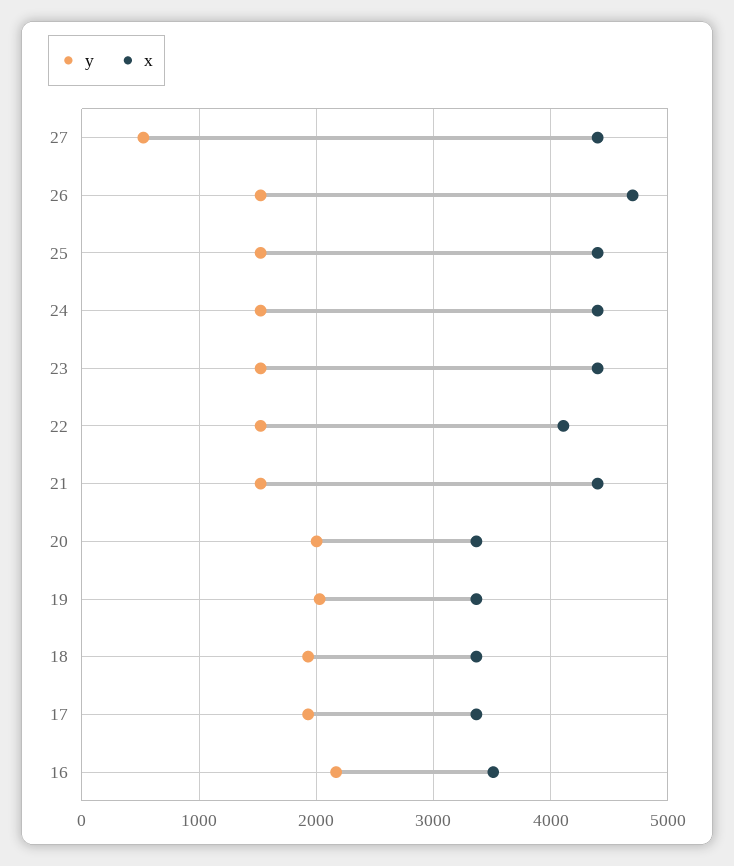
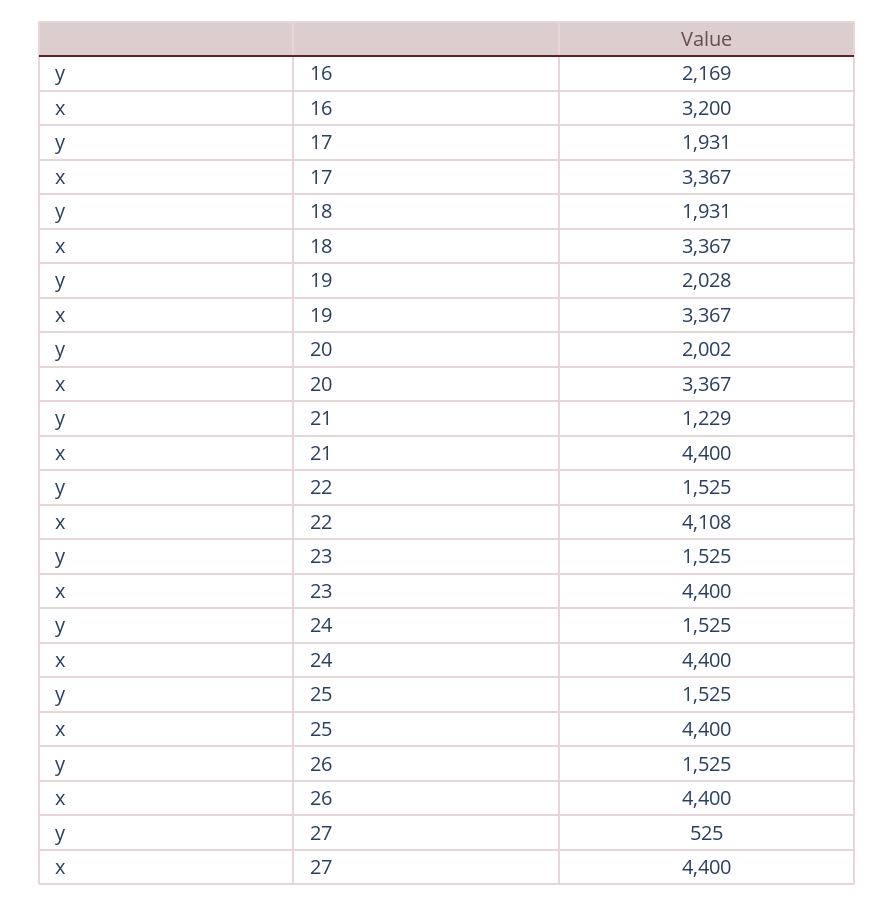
  {
    "y": {
      "27": 525,
      "26": 1525,
      "25": 1525,
      "24": 1525,
      "23": 1525,
      "22": 1525,
-     "21": 1500,
+     "21": 1229,
      "20": 2002,
      "19": 2028,
      "18": 1931,
      "17": 1931,
      "16": 2169
    },
    "x": {
      "27": 4400,
-     "26": 4700,
+     "26": 4400,
      "25": 4400,
      "24": 4400,
      "23": 4400,
      "22": 4108,
      "21": 4400,
      "20": 3367,
      "19": 3367,
      "18": 3367,
      "17": 3367,
-     "16": 3500
+     "16": 3200
    }
  }

